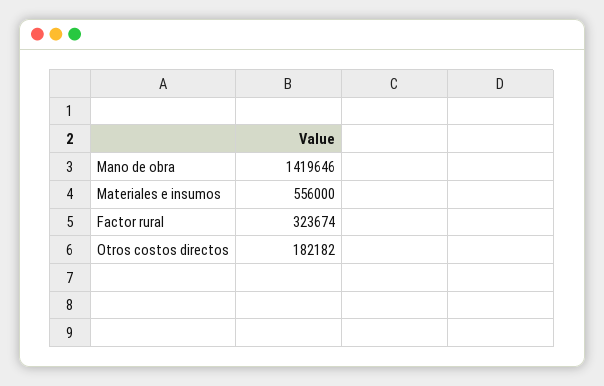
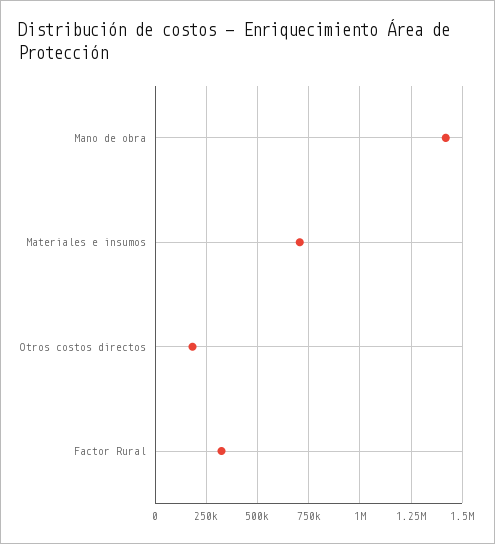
  {
    "Mano de obra": 1419646,
-   "Materiales e insumos": 556000,
+   "Materiales e insumos": 700000,
    "Factor rural": 323674,
    "Otros costos directos": 182182
  }

